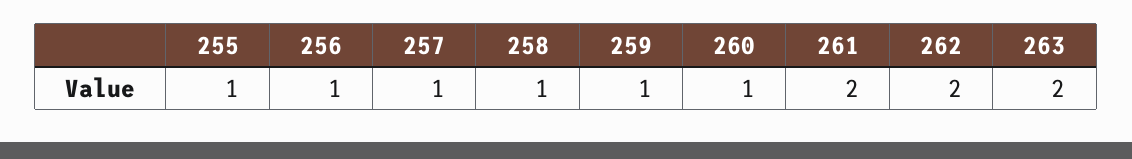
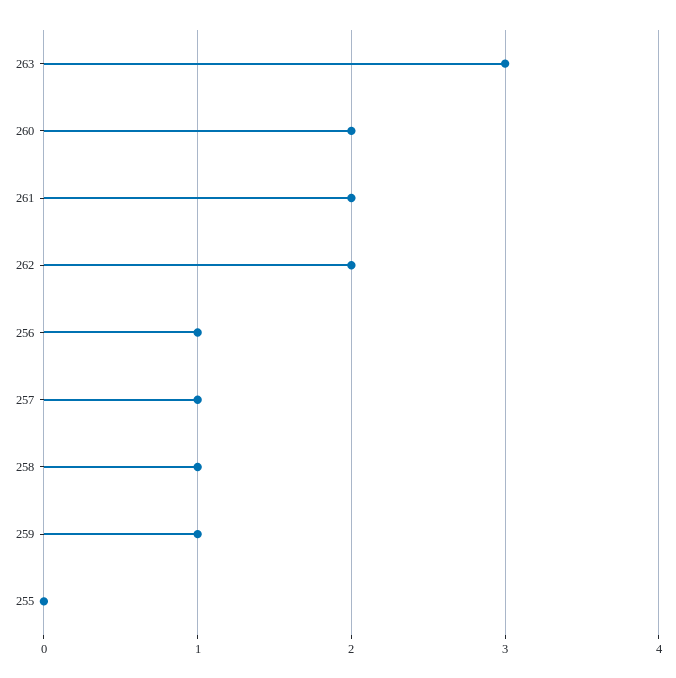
  {
-   "255": 1,
+   "255": 0,
    "256": 1,
    "257": 1,
    "258": 1,
    "259": 1,
-   "260": 1,
+   "260": 2,
    "261": 2,
    "262": 2,
-   "263": 2
+   "263": 3
  }

